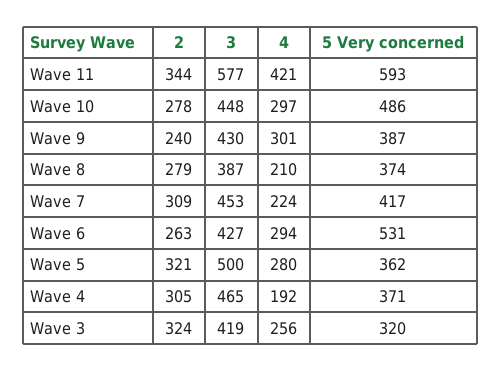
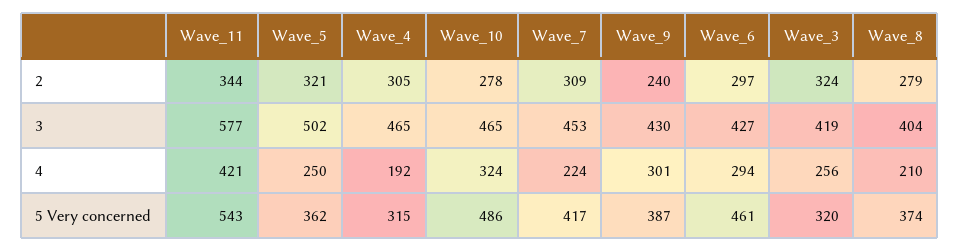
  {
    "2": {
      "Wave 11": 344,
      "Wave 10": 278,
      "Wave 9": 240,
      "Wave 8": 279,
      "Wave 7": 309,
-     "Wave 6": 263,
+     "Wave 6": 297,
      "Wave 5": 321,
      "Wave 4": 305,
      "Wave 3": 324
    },
    "3": {
      "Wave 11": 577,
-     "Wave 10": 448,
+     "Wave 10": 465,
      "Wave 9": 430,
-     "Wave 8": 387,
+     "Wave 8": 404,
      "Wave 7": 453,
      "Wave 6": 427,
-     "Wave 5": 500,
+     "Wave 5": 502,
      "Wave 4": 465,
      "Wave 3": 419
    },
    "4": {
      "Wave 11": 421,
-     "Wave 10": 297,
+     "Wave 10": 324,
      "Wave 9": 301,
      "Wave 8": 210,
      "Wave 7": 224,
      "Wave 6": 294,
-     "Wave 5": 280,
+     "Wave 5": 250,
      "Wave 4": 192,
      "Wave 3": 256
    },
    "5 Very concerned": {
-     "Wave 11": 593,
+     "Wave 11": 543,
      "Wave 10": 486,
      "Wave 9": 387,
      "Wave 8": 374,
      "Wave 7": 417,
-     "Wave 6": 531,
+     "Wave 6": 461,
      "Wave 5": 362,
-     "Wave 4": 371,
+     "Wave 4": 315,
      "Wave 3": 320
    }
  }

